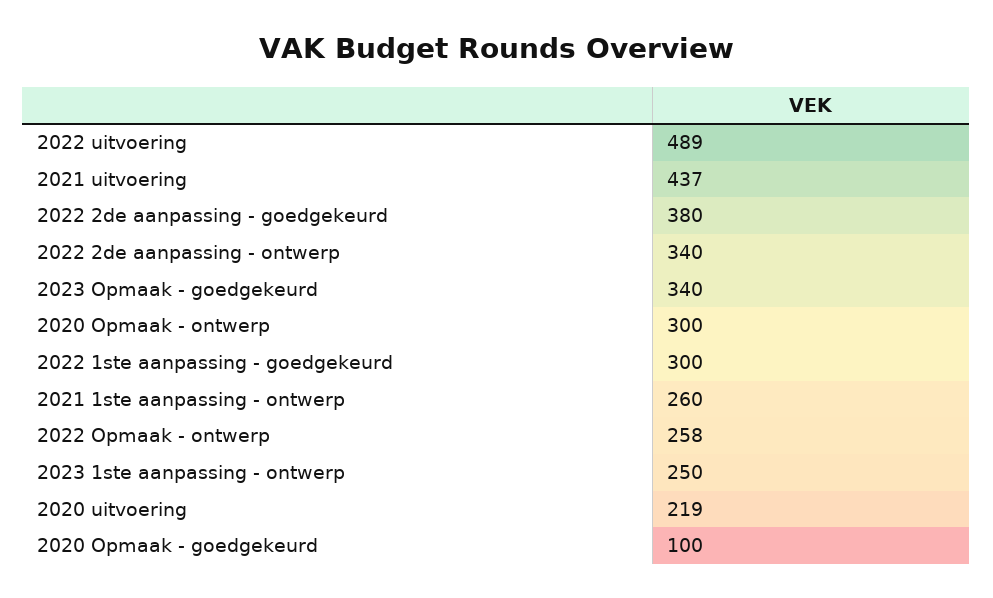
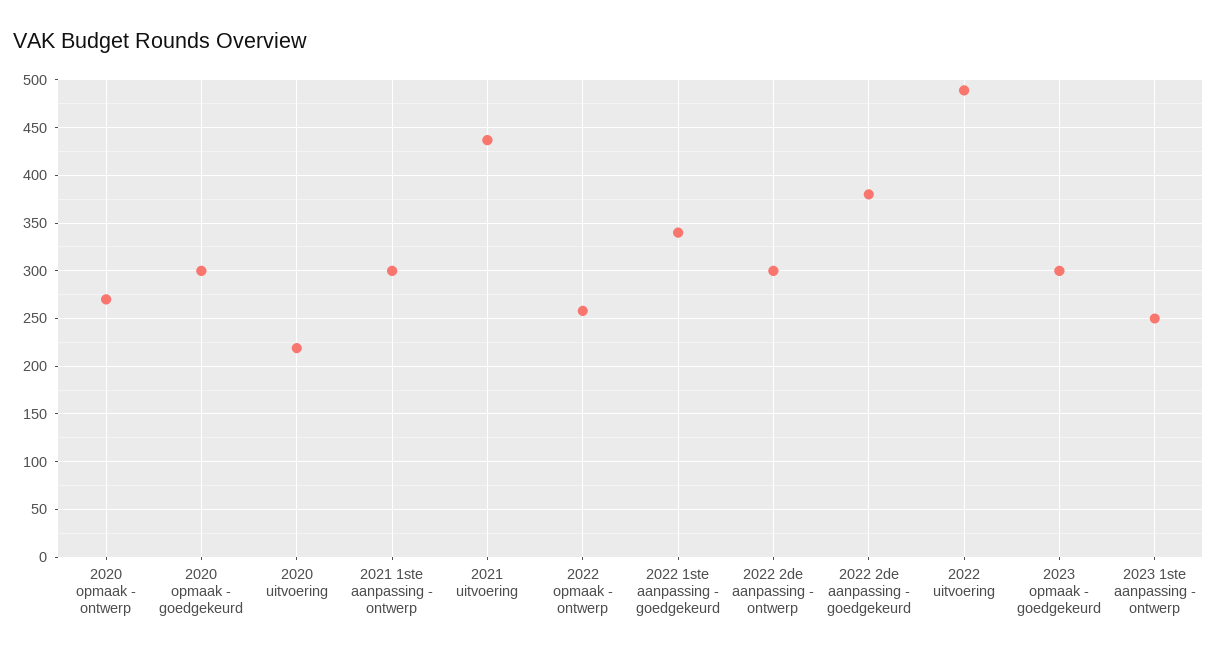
  {
    "2022 uitvoering": 489,
    "2021 uitvoering": 437,
    "2022 2de aanpassing - goedgekeurd": 380,
-   "2022 2de aanpassing - ontwerp": 340,
+   "2022 2de aanpassing - ontwerp": 300,
-   "2023 Opmaak - goedgekeurd": 340,
+   "2023 Opmaak - goedgekeurd": 300,
-   "2020 Opmaak - ontwerp": 300,
+   "2020 Opmaak - ontwerp": 270,
-   "2022 1ste aanpassing - goedgekeurd": 300,
+   "2022 1ste aanpassing - goedgekeurd": 340,
-   "2021 1ste aanpassing - ontwerp": 260,
+   "2021 1ste aanpassing - ontwerp": 300,
    "2022 Opmaak - ontwerp": 258,
    "2023 1ste aanpassing - ontwerp": 250,
    "2020 uitvoering": 219,
-   "2020 Opmaak - goedgekeurd": 100
+   "2020 Opmaak - goedgekeurd": 300
  }

